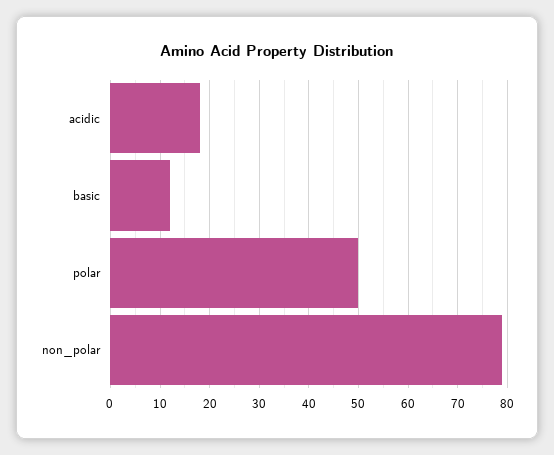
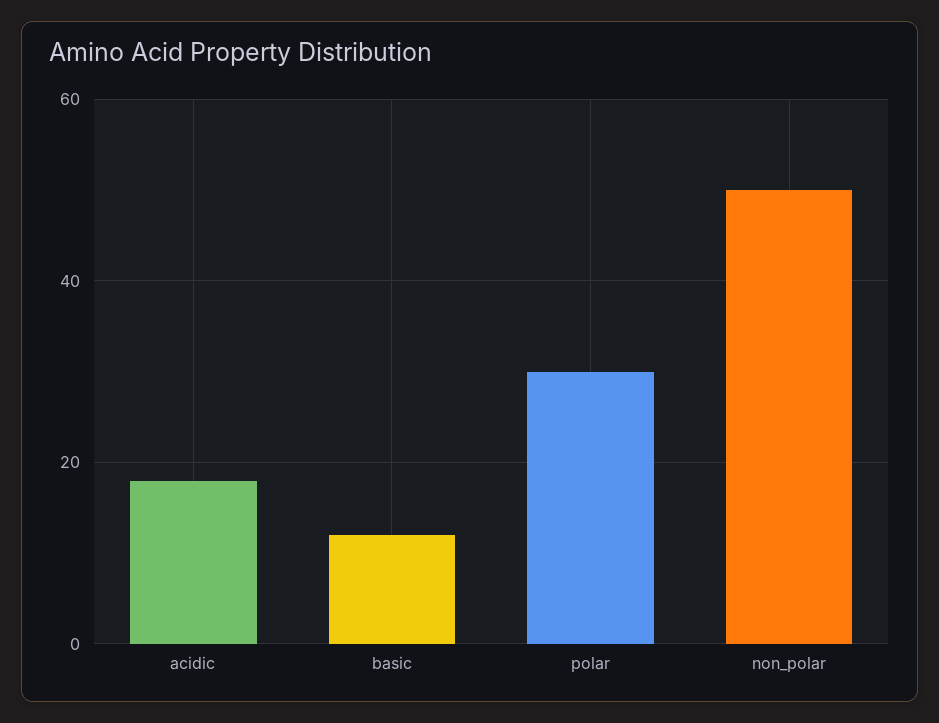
  {
    "acidic": 20,
    "basic": 10,
-   "polar": 50,
+   "polar": 30,
-   "non_polar": 80
+   "non_polar": 50
  }

